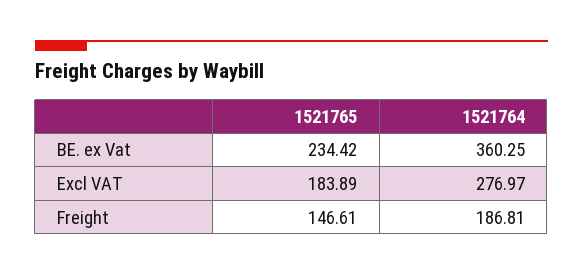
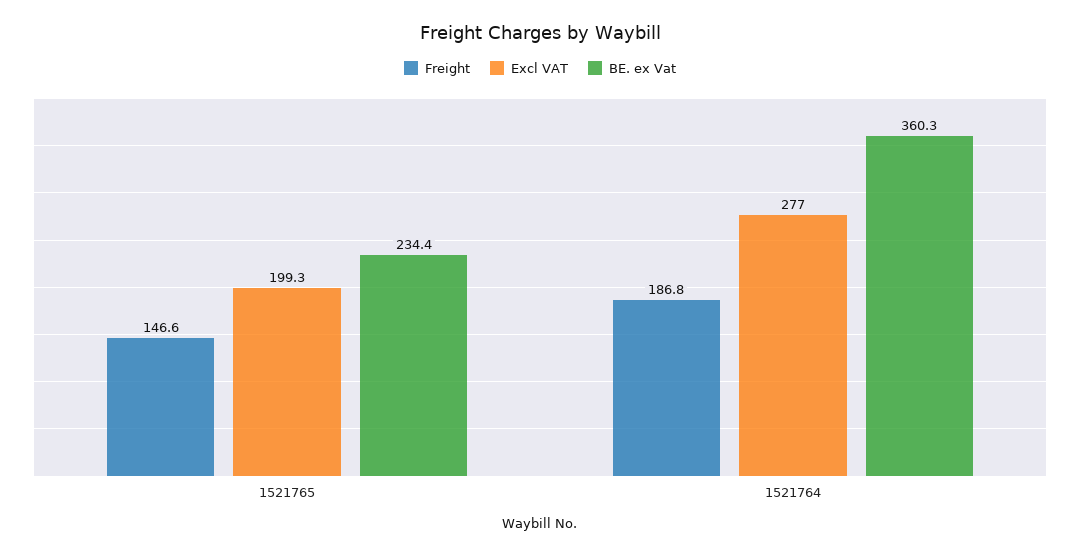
  {
    "BE. ex Vat": {
      "1521765": 234.42,
      "1521764": 360.25
    },
    "Excl VAT": {
-     "1521765": 183.89,
+     "1521765": 199.3,
      "1521764": 276.97
    },
    "Freight": {
      "1521765": 146.61,
      "1521764": 186.81
    }
  }

